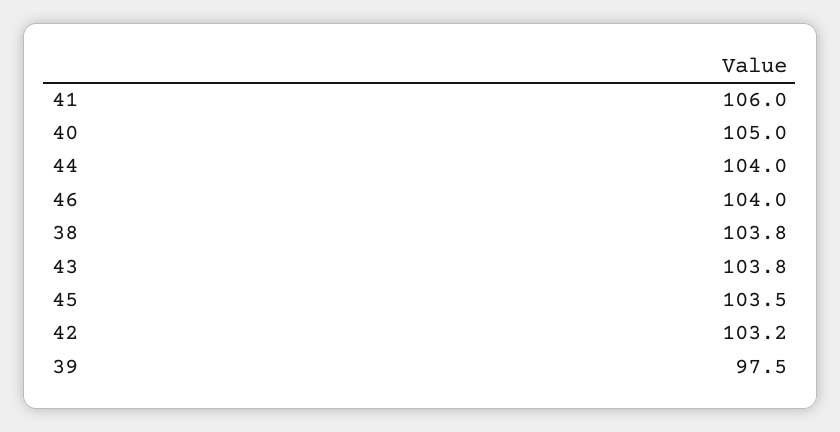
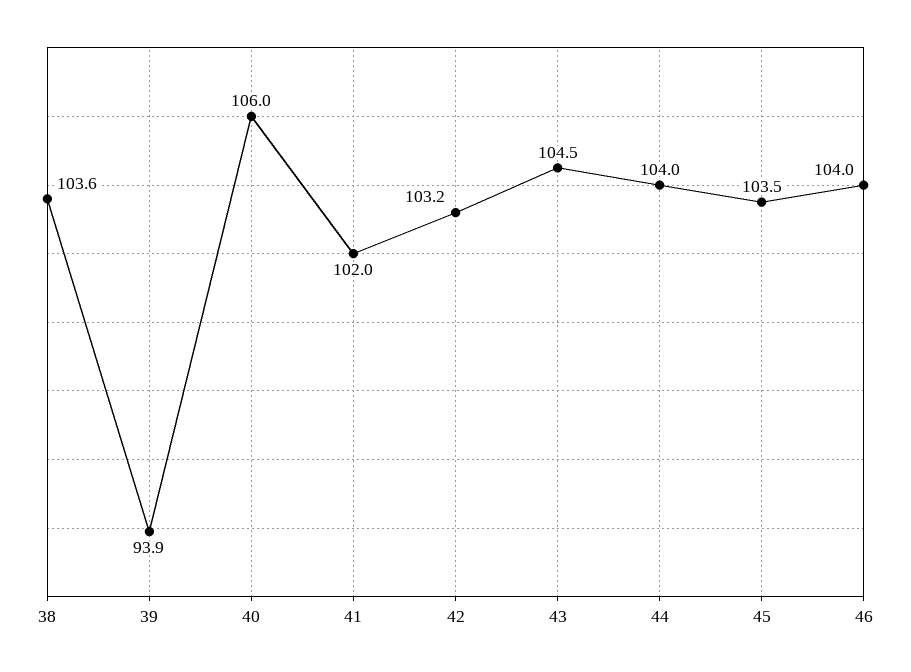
  {
-   "41": 106,
+   "41": 102,
-   "40": 105,
+   "40": 106,
    "44": 104,
    "46": 104,
-   "38": 103.8,
+   "38": 103.6,
-   "43": 103.8,
+   "43": 104.5,
    "45": 103.5,
    "42": 103.2,
-   "39": 97.5
+   "39": 93.9
  }

